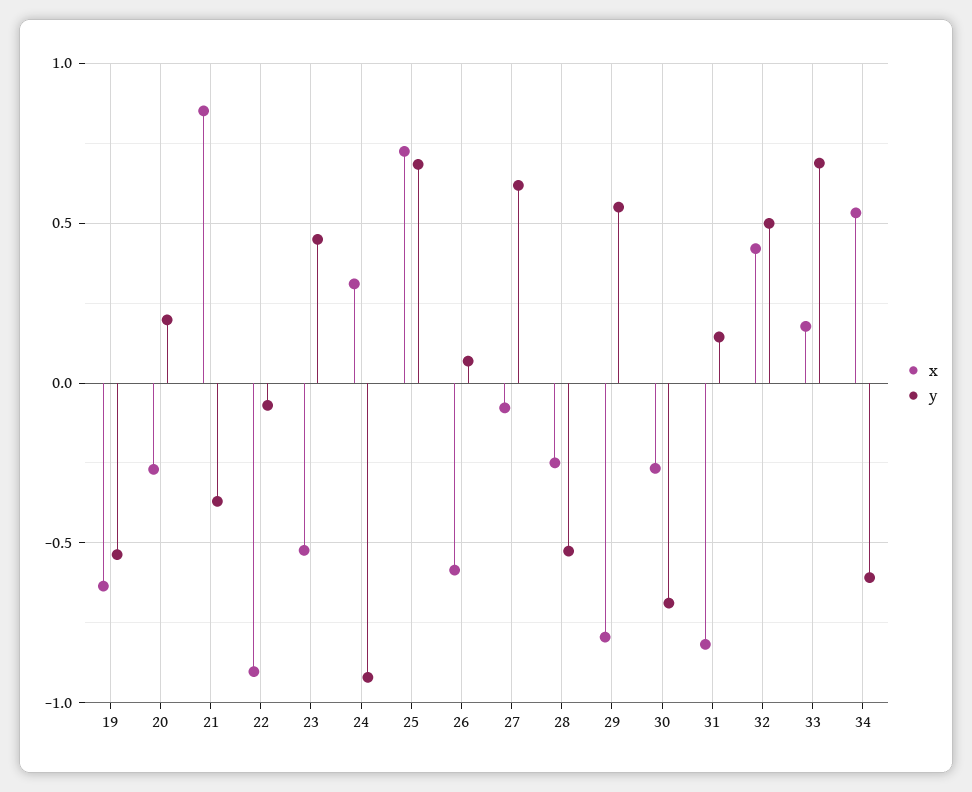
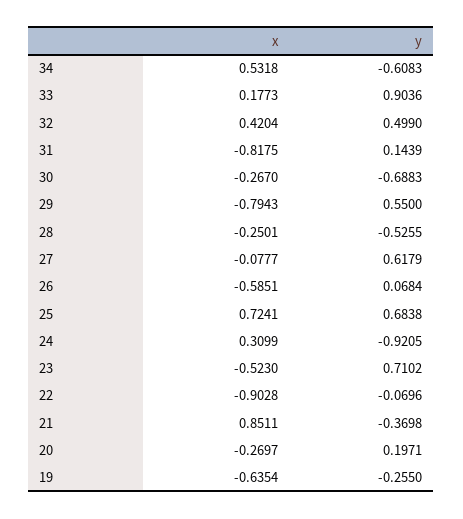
  {
    "x": {
      "19": -0.6354,
      "20": -0.2697,
      "21": 0.8511,
      "22": -0.9028,
      "23": -0.523,
      "24": 0.3099,
      "25": 0.7241,
      "26": -0.5851,
      "27": -0.0777,
      "28": -0.2501,
      "29": -0.7943,
      "30": -0.267,
      "31": -0.8175,
      "32": 0.4204,
      "33": 0.1773,
      "34": 0.5318
    },
    "y": {
-     "19": -0.55,
+     "19": -0.255,
      "20": 0.1971,
      "21": -0.3698,
      "22": -0.0696,
-     "23": 0.45,
+     "23": 0.7102,
      "24": -0.9205,
      "25": 0.6838,
      "26": 0.0684,
      "27": 0.6179,
      "28": -0.5255,
      "29": 0.55,
      "30": -0.6883,
      "31": 0.1439,
      "32": 0.499,
-     "33": 0.7,
+     "33": 0.9036,
      "34": -0.6083
    }
  }

